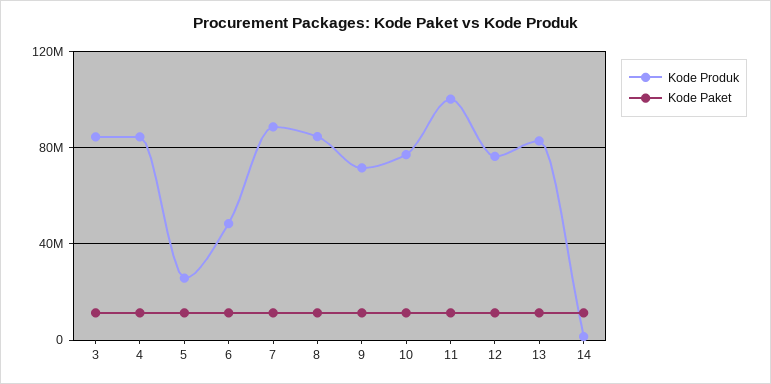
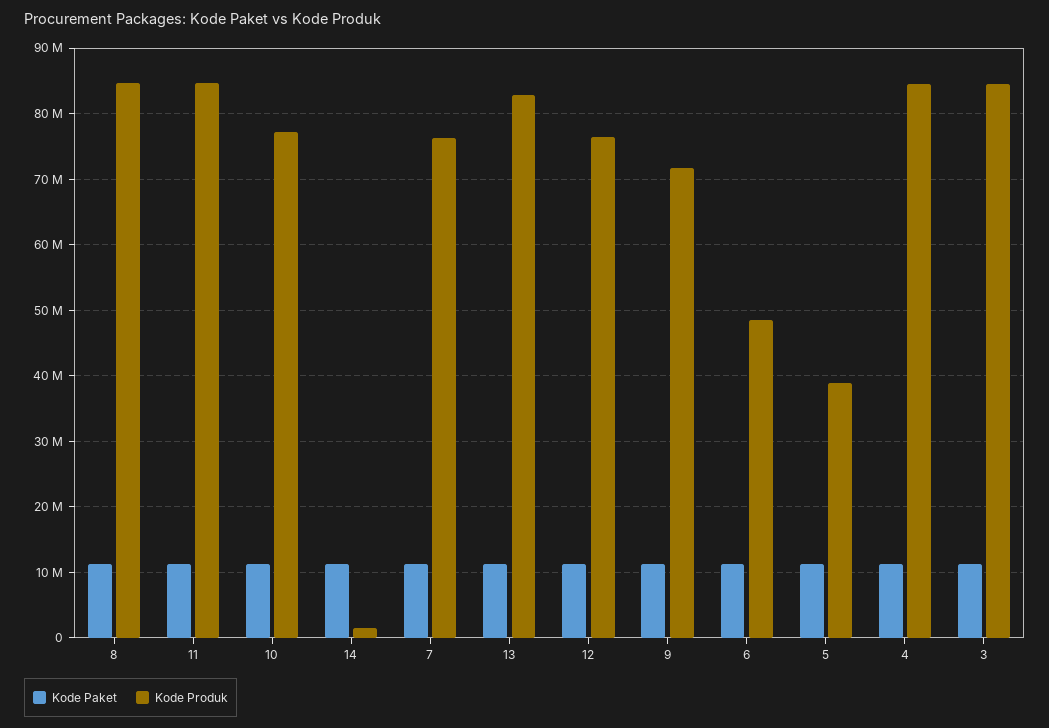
  {
    "Kode Produk": {
      "3": 85000000,
      "4": 85000000,
-     "5": 25000000,
+     "5": 39000000,
      "6": 49000000,
-     "7": 90000000,
+     "7": 76000000,
      "8": 85000000,
      "9": 72000000,
      "10": 77000000,
-     "11": 100000000,
+     "11": 85000000,
      "12": 76000000,
      "13": 83000000,
      "14": 2000000
    },
    "Kode Paket": {
      "3": 11000000,
      "4": 11000000,
      "5": 11000000,
      "6": 11000000,
      "7": 11000000,
      "8": 11000000,
      "9": 11000000,
      "10": 11000000,
      "11": 11000000,
      "12": 11000000,
      "13": 11000000,
      "14": 11000000
    }
  }

